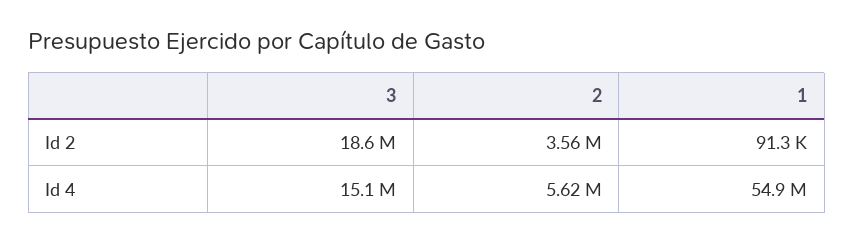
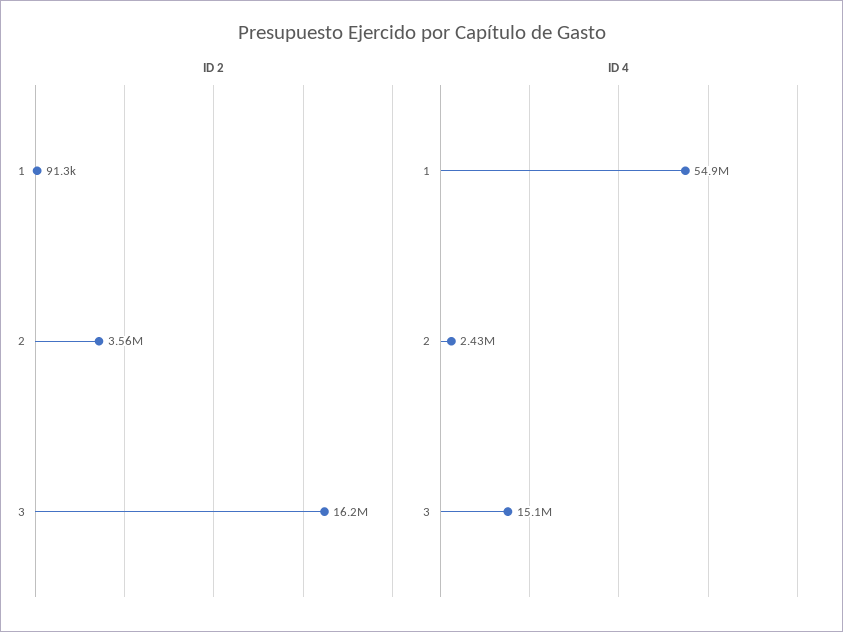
  {
    "Id 2": {
-     "3": 18600000,
+     "3": 16200000,
      "2": 3560000,
      "1": 91300
    },
    "Id 4": {
      "3": 15100000,
-     "2": 5620000,
+     "2": 2430000,
      "1": 54900000
    }
  }

